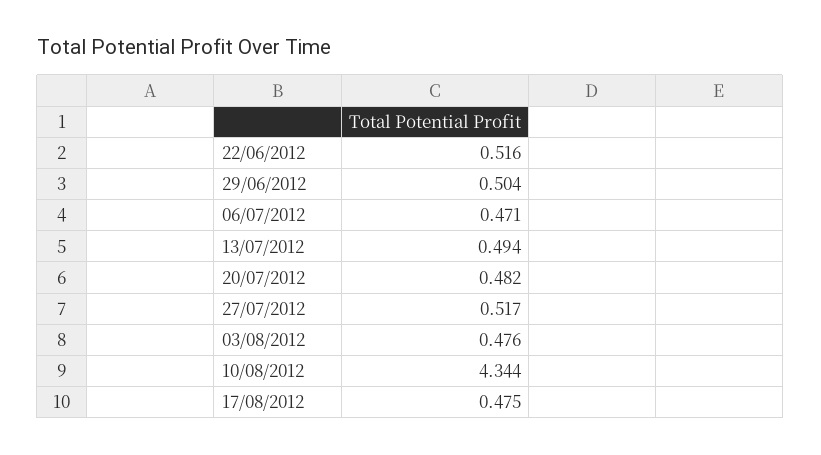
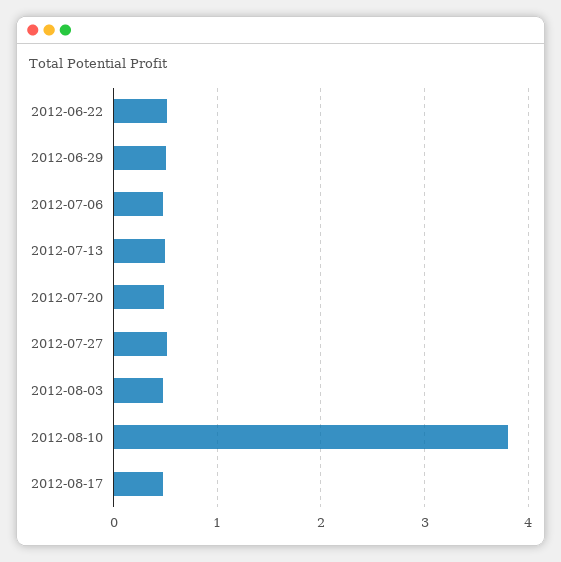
  {
    "22/06/2012": 0.516,
    "29/06/2012": 0.504,
    "06/07/2012": 0.471,
    "13/07/2012": 0.494,
    "20/07/2012": 0.482,
    "27/07/2012": 0.517,
    "03/08/2012": 0.476,
-   "10/08/2012": 4.344,
+   "10/08/2012": 3.8,
    "17/08/2012": 0.475
  }

